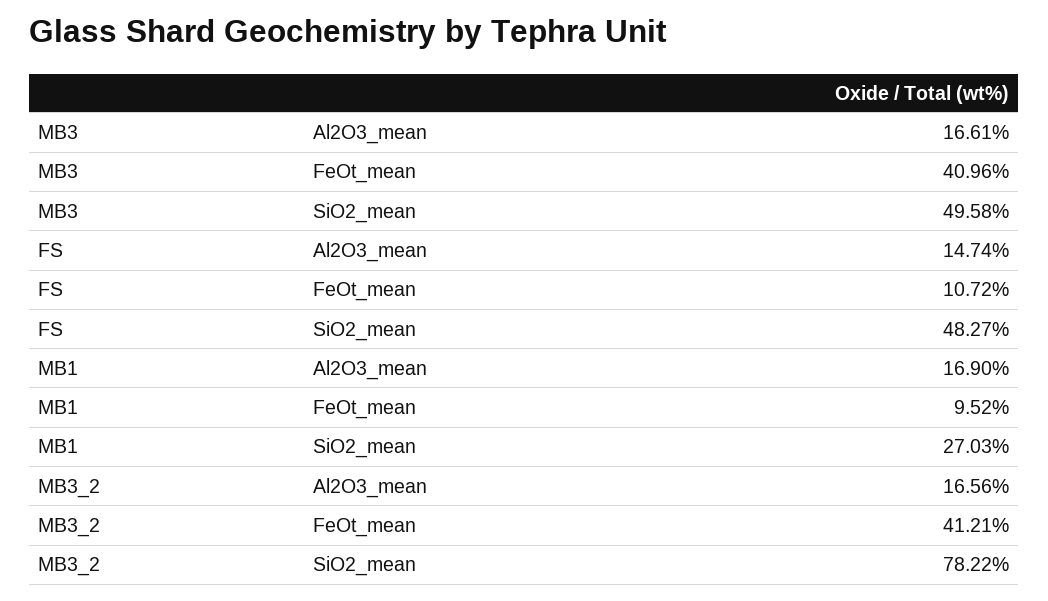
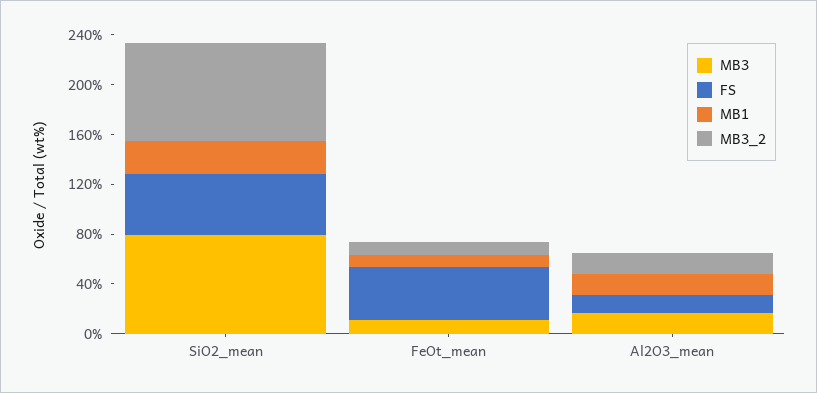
  {
    "MB3": {
      "Al2O3_mean": 16.61,
-     "FeOt_mean": 40.96,
+     "FeOt_mean": 10,
-     "SiO2_mean": 49.58
+     "SiO2_mean": 80
    },
    "FS": {
      "Al2O3_mean": 14.74,
-     "FeOt_mean": 10.72,
+     "FeOt_mean": 40,
      "SiO2_mean": 48.27
    },
    "MB1": {
      "Al2O3_mean": 16.9,
      "FeOt_mean": 9.52,
      "SiO2_mean": 27.03
    },
    "MB3_2": {
      "Al2O3_mean": 16.56,
-     "FeOt_mean": 41.21,
+     "FeOt_mean": 10,
      "SiO2_mean": 78.22
    }
  }

